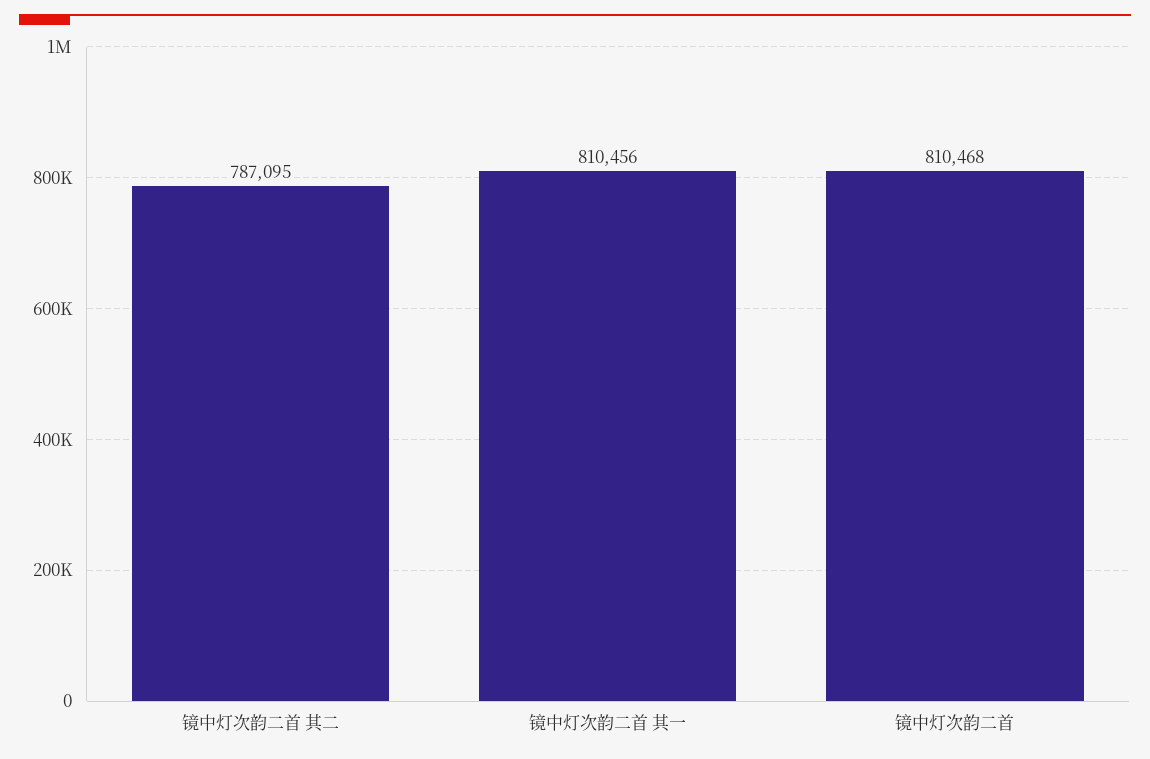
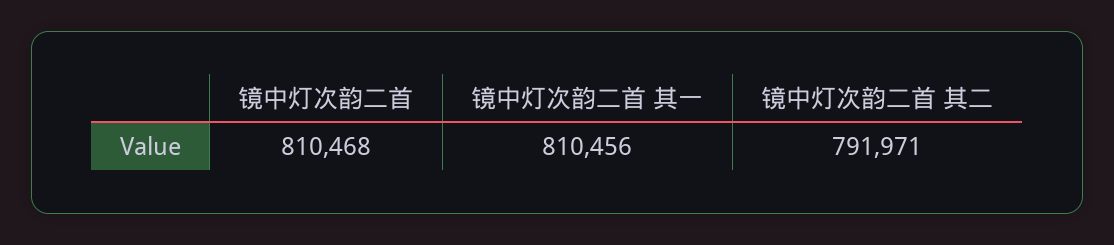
  {
-   "镜中灯次韵二首 其二": 787095,
+   "镜中灯次韵二首 其二": 791971,
    "镜中灯次韵二首 其一": 810456,
    "镜中灯次韵二首": 810468
  }

